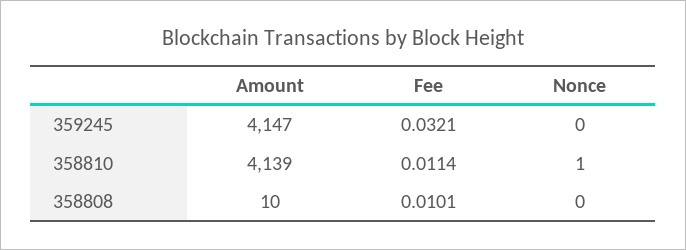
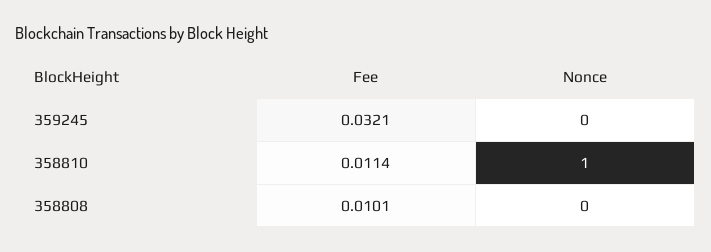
  {
-   "Amount": {
-     "359245": 4147,
-     "358810": 4139,
-     "358808": 10
-   },
    "Fee": {
      "359245": 0.0321,
      "358810": 0.0114,
      "358808": 0.0101
    },
    "Nonce": {
      "359245": 0,
      "358810": 1,
      "358808": 0
    }
  }

